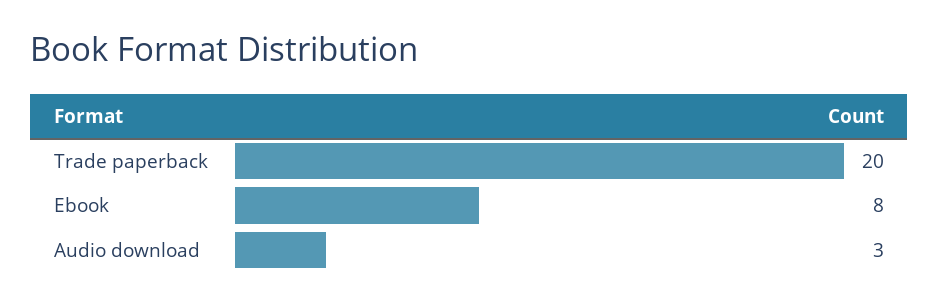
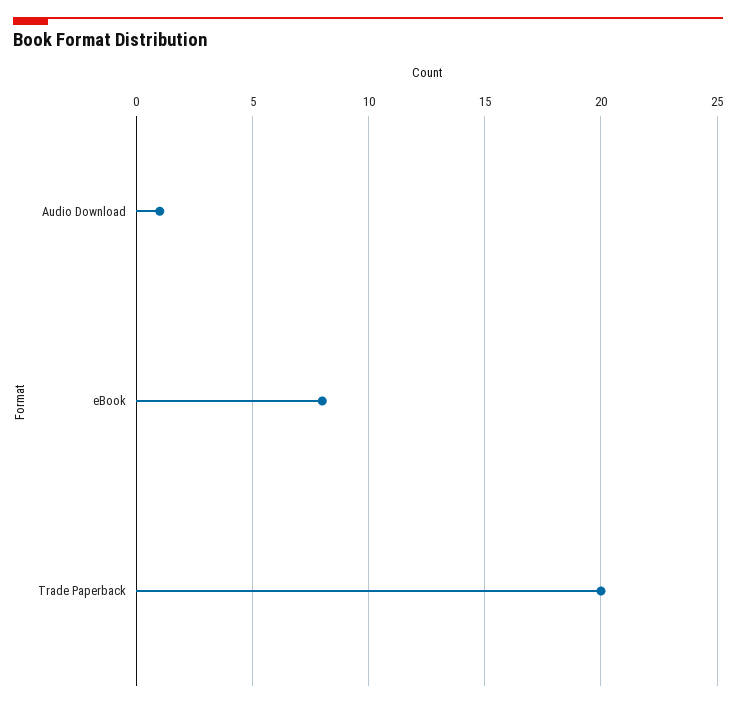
  {
    "Trade paperback": 20,
    "Ebook": 8,
-   "Audio download": 3
+   "Audio download": 1
  }

